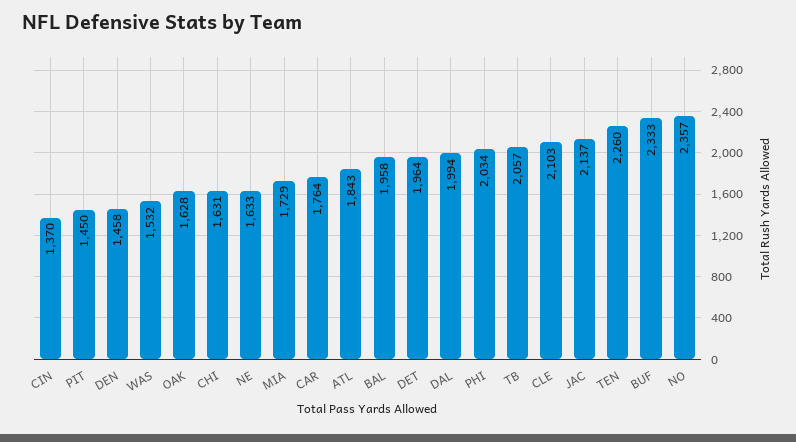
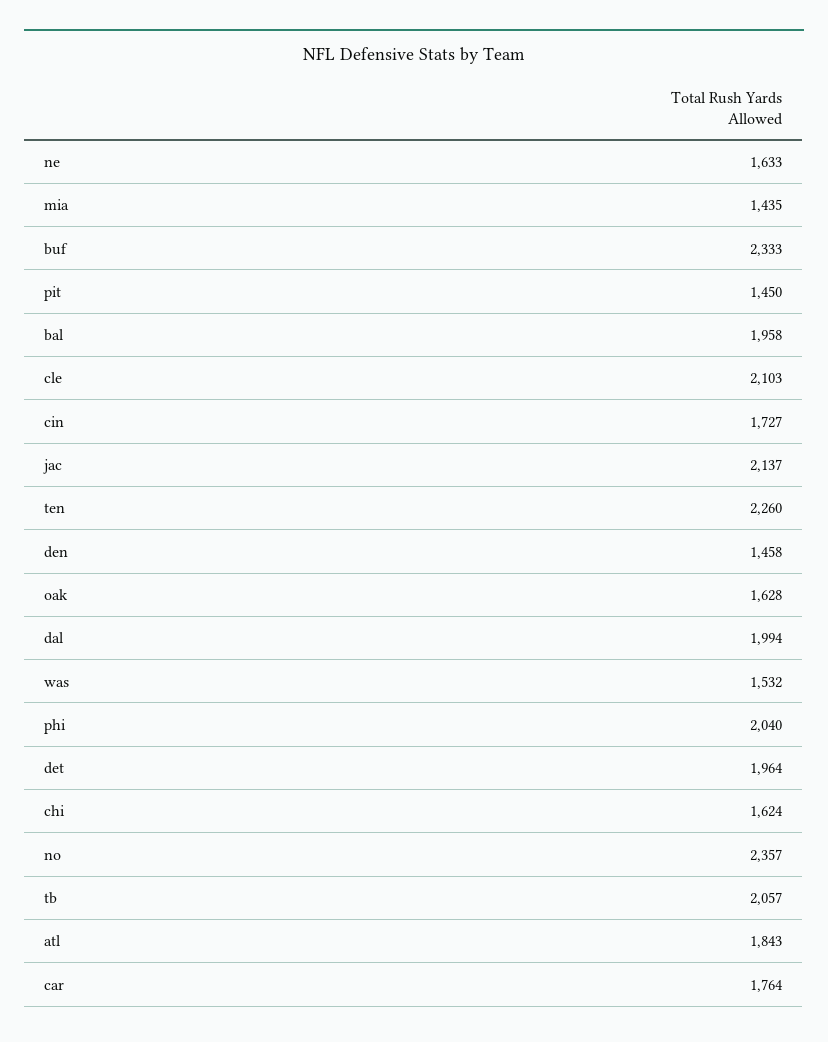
  {
-   "CIN": 1370,
+   "CIN": 1727,
    "PIT": 1450,
    "DEN": 1458,
    "WAS": 1532,
    "OAK": 1628,
-   "CHI": 1631,
+   "CHI": 1624,
    "NE": 1633,
-   "MIA": 1729,
+   "MIA": 1435,
    "CAR": 1764,
    "ATL": 1843,
    "BAL": 1958,
    "DET": 1964,
    "DAL": 1994,
-   "PHI": 2034,
+   "PHI": 2040,
    "TB": 2057,
    "CLE": 2103,
    "JAC": 2137,
    "TEN": 2260,
    "BUF": 2333,
    "NO": 2357
  }

